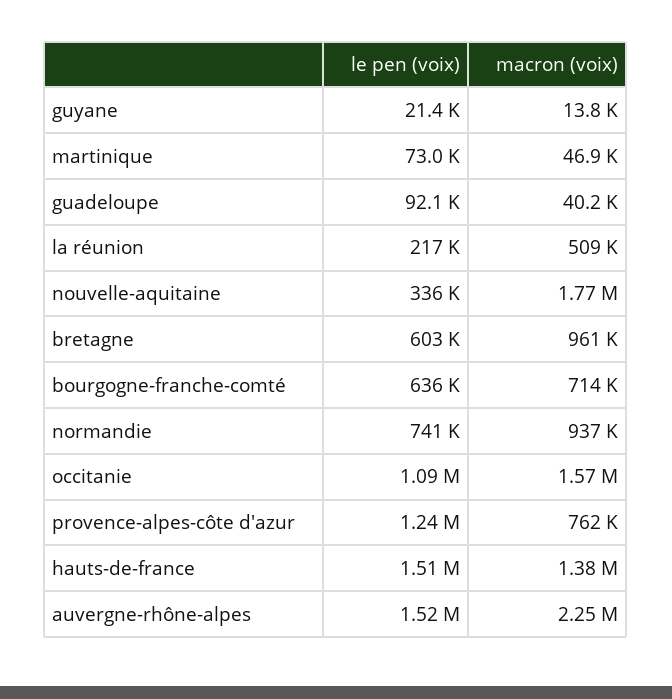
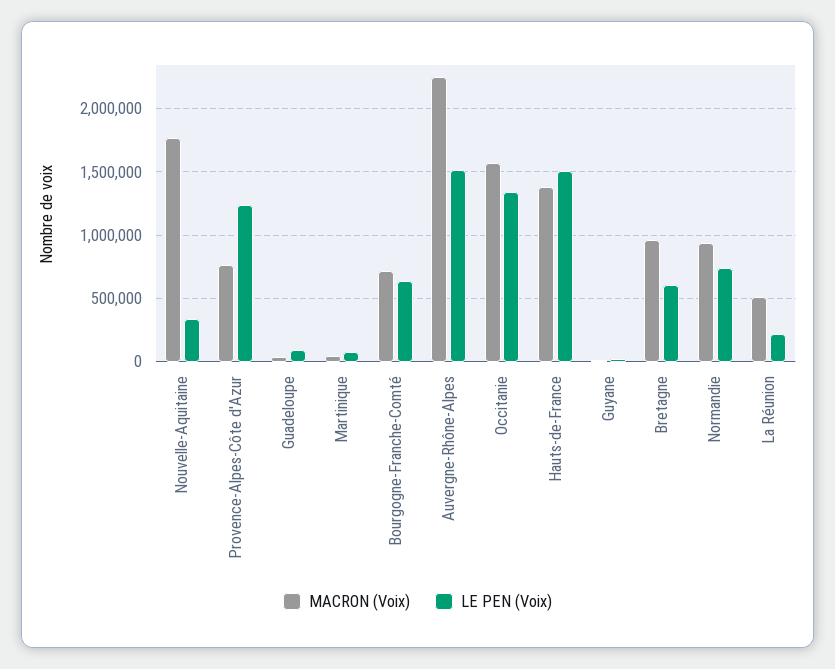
  {
    "le pen (voix)": {
      "guyane": 21400,
      "martinique": 73000,
      "guadeloupe": 92100,
      "la réunion": 217000,
      "nouvelle-aquitaine": 336000,
      "bretagne": 603000,
      "bourgogne-franche-comté": 636000,
      "normandie": 741000,
-     "occitanie": 1090000,
+     "occitanie": 1350000,
      "provence-alpes-côte d'azur": 1240000,
      "hauts-de-france": 1510000,
      "auvergne-rhône-alpes": 1520000
    },
    "macron (voix)": {
      "guyane": 13800,
      "martinique": 46900,
      "guadeloupe": 40200,
      "la réunion": 509000,
      "nouvelle-aquitaine": 1770000,
      "bretagne": 961000,
      "bourgogne-franche-comté": 714000,
      "normandie": 937000,
      "occitanie": 1570000,
      "provence-alpes-côte d'azur": 762000,
      "hauts-de-france": 1380000,
      "auvergne-rhône-alpes": 2250000
    }
  }

